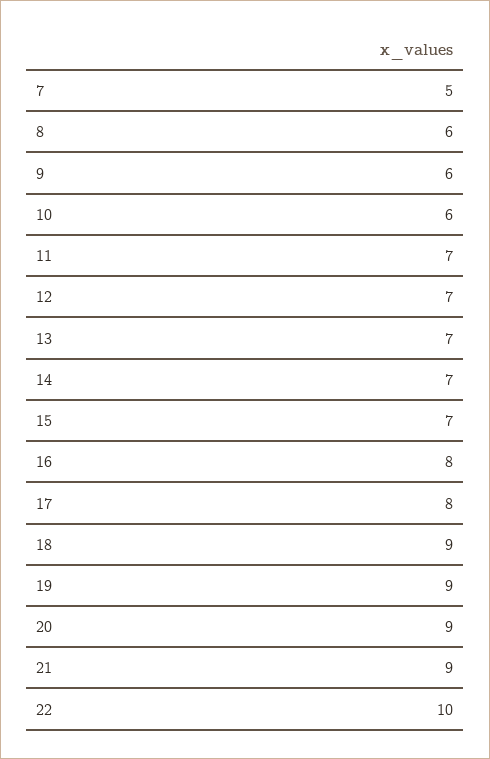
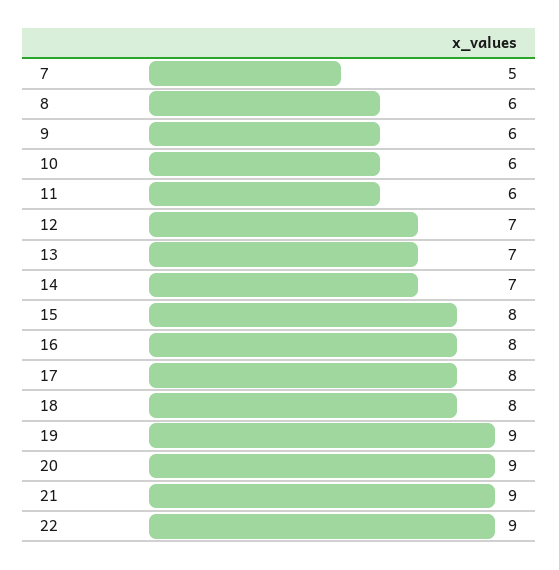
  {
    "7": 5,
    "8": 6,
    "9": 6,
    "10": 6,
-   "11": 7,
+   "11": 6,
    "12": 7,
    "13": 7,
    "14": 7,
-   "15": 7,
+   "15": 8,
    "16": 8,
    "17": 8,
-   "18": 9,
+   "18": 8,
    "19": 9,
    "20": 9,
    "21": 9,
-   "22": 10
+   "22": 9
  }

